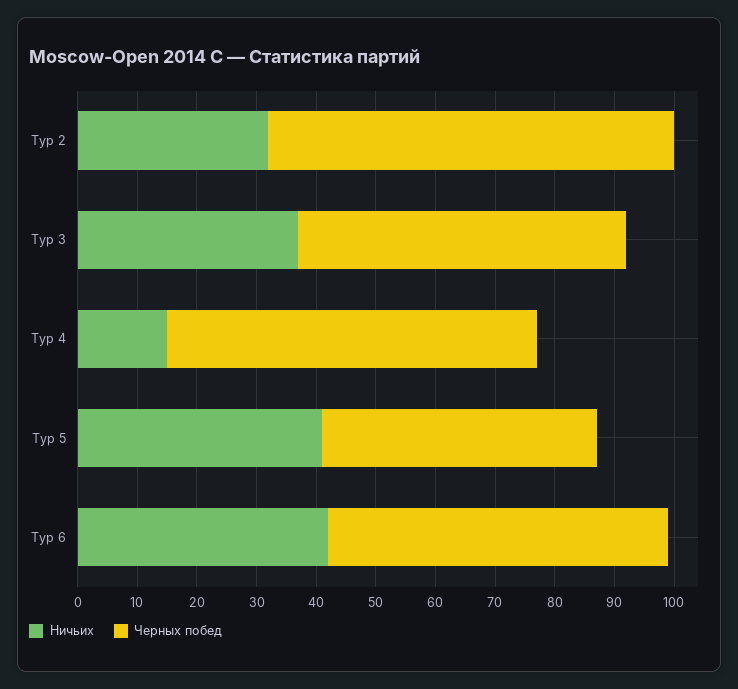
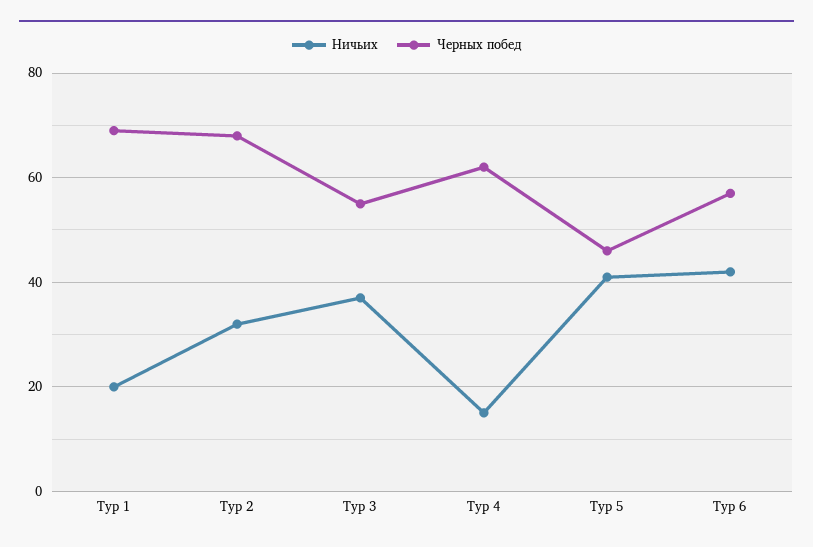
  {
    "Ничьих": {
      "Тур 2": 30,
      "Тур 3": 35,
      "Тур 4": 15,
      "Тур 5": 40,
-     "Тур 6": 40
+     "Тур 6": 40,
+     "Тур 1": 20
    },
    "Черных побед": {
      "Тур 2": 70,
      "Тур 3": 55,
      "Тур 4": 60,
      "Тур 5": 45,
-     "Тур 6": 55
+     "Тур 6": 55,
+     "Тур 1": 70
    }
  }

